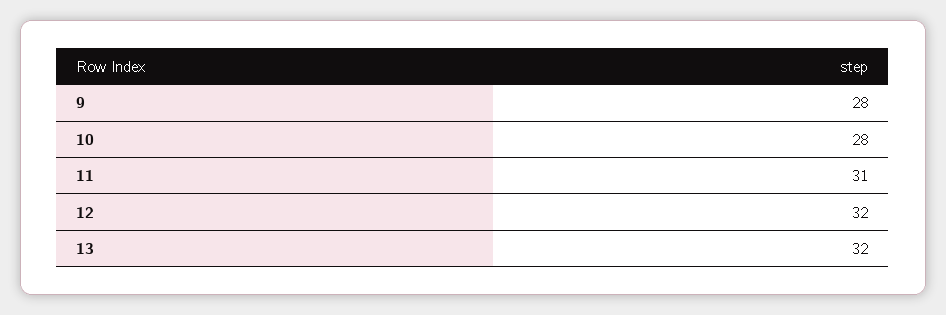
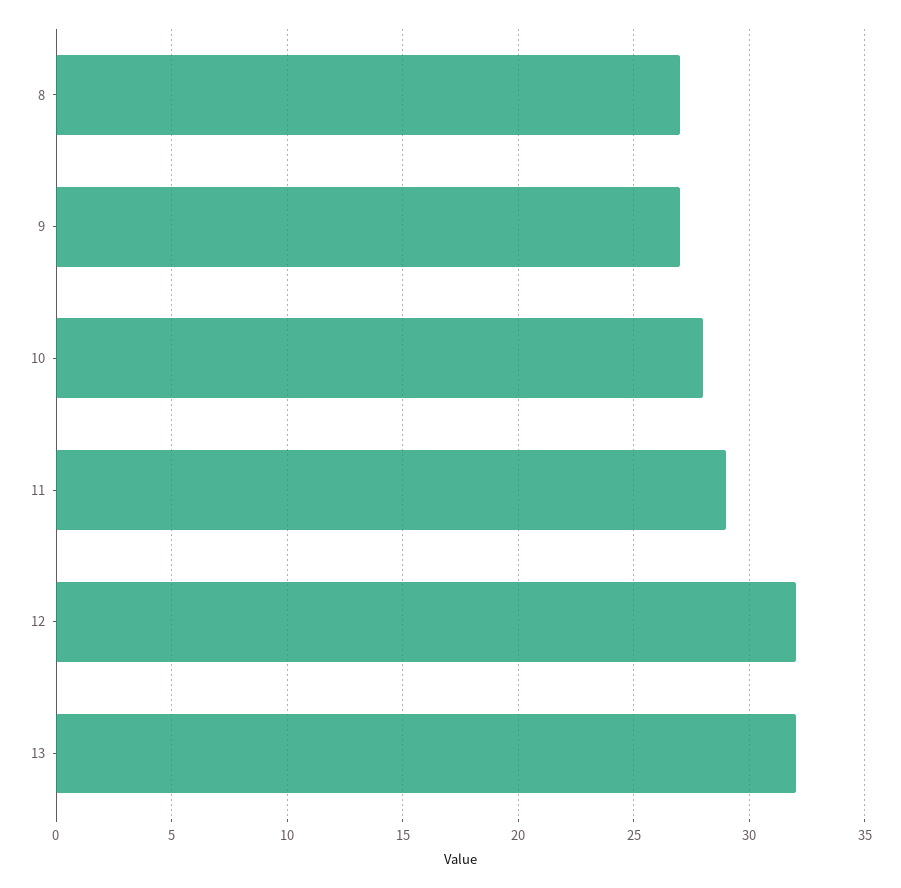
  {
-   "9": 28,
+   "9": 27,
    "10": 28,
-   "11": 31,
+   "11": 29,
    "12": 32,
-   "13": 32
+   "13": 32,
+   "8": 27
  }

